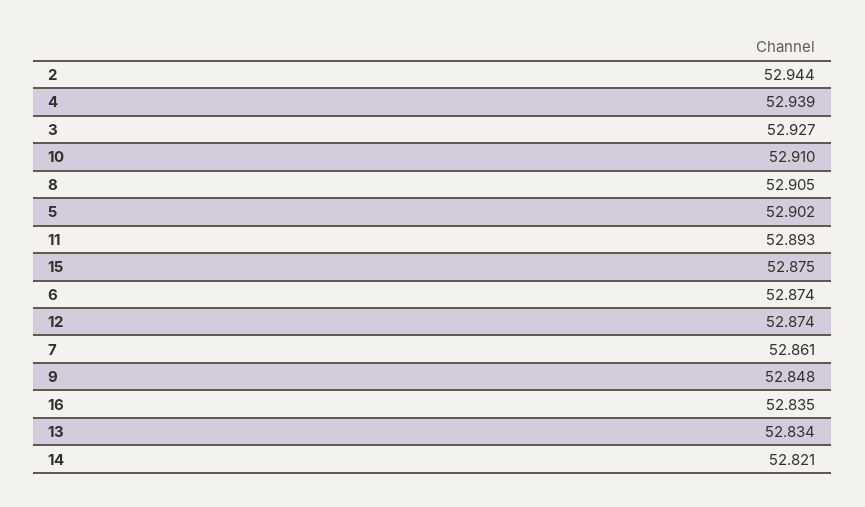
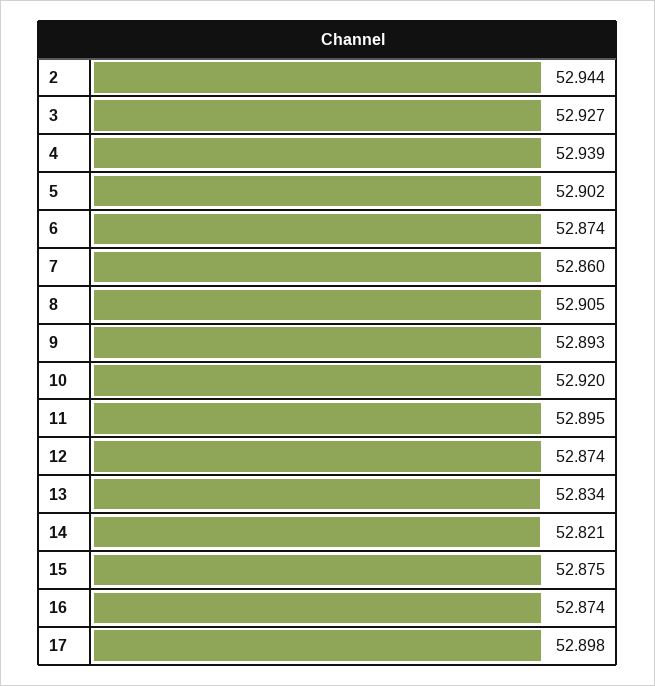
  {
    "2": 52.944,
    "4": 52.939,
    "3": 52.927,
-   "10": 52.91,
+   "10": 52.92,
    "8": 52.905,
    "5": 52.902,
-   "11": 52.893,
+   "11": 52.895,
    "15": 52.875,
    "6": 52.874,
    "12": 52.874,
-   "7": 52.861,
+   "7": 52.86,
-   "9": 52.848,
+   "9": 52.893,
-   "16": 52.835,
+   "16": 52.874,
    "13": 52.834,
-   "14": 52.821
+   "14": 52.821,
+   "17": 52.898
  }

